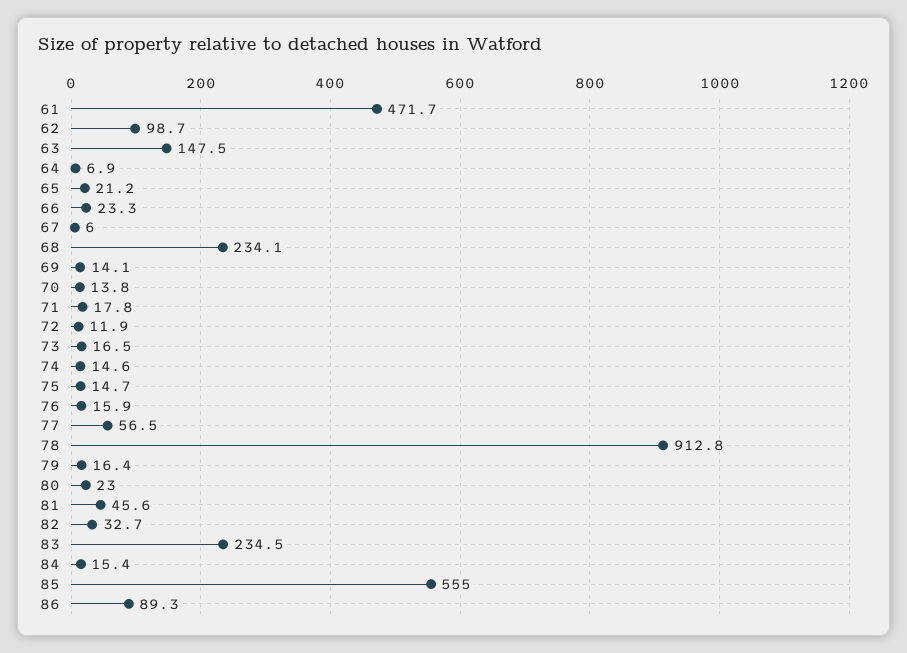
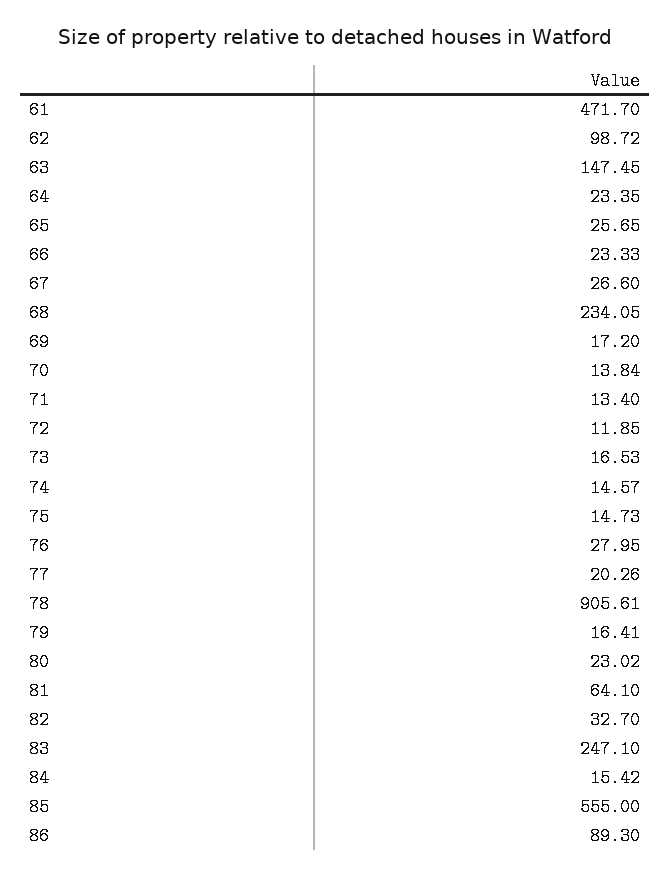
  {
    "61": 471.7,
    "62": 98.72,
    "63": 147.45,
-   "64": 6.9,
+   "64": 23.35,
-   "65": 21.2,
+   "65": 25.65,
    "66": 23.33,
-   "67": 6,
+   "67": 26.6,
    "68": 234.05,
-   "69": 14.1,
+   "69": 17.2,
    "70": 13.84,
-   "71": 17.8,
+   "71": 13.4,
    "72": 11.85,
    "73": 16.53,
    "74": 14.57,
    "75": 14.73,
-   "76": 15.9,
+   "76": 27.95,
-   "77": 56.5,
+   "77": 20.26,
-   "78": 912.8,
+   "78": 905.61,
    "79": 16.41,
    "80": 23.02,
-   "81": 45.6,
+   "81": 64.1,
    "82": 32.7,
-   "83": 234.5,
+   "83": 247.1,
    "84": 15.42,
    "85": 555,
    "86": 89.3
  }

